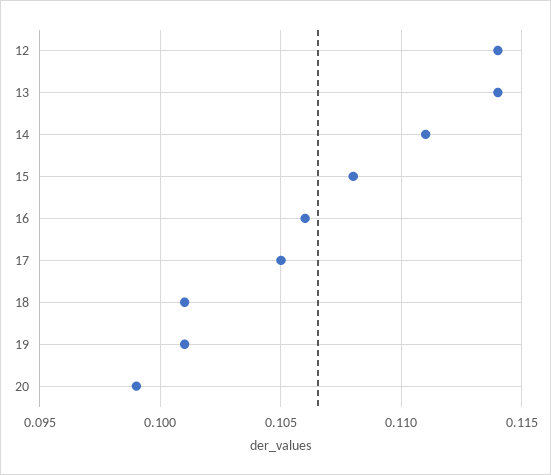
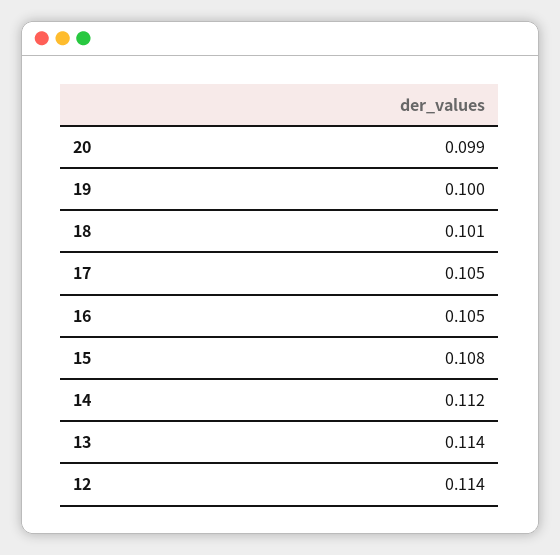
  {
    "12": 0.114,
    "13": 0.114,
-   "14": 0.111,
+   "14": 0.112,
    "15": 0.108,
-   "16": 0.106,
+   "16": 0.105,
    "17": 0.105,
    "18": 0.101,
-   "19": 0.101,
+   "19": 0.1,
    "20": 0.099
  }

